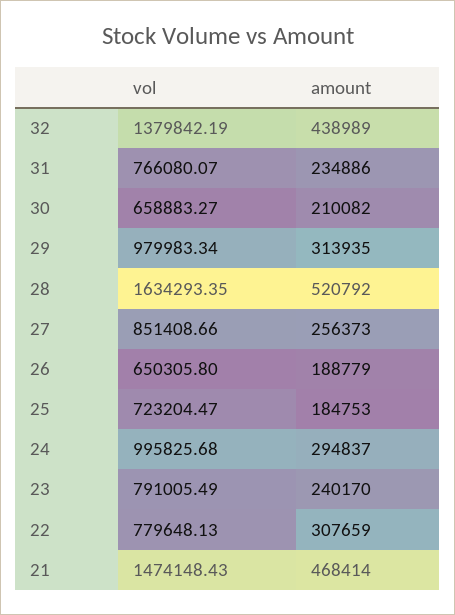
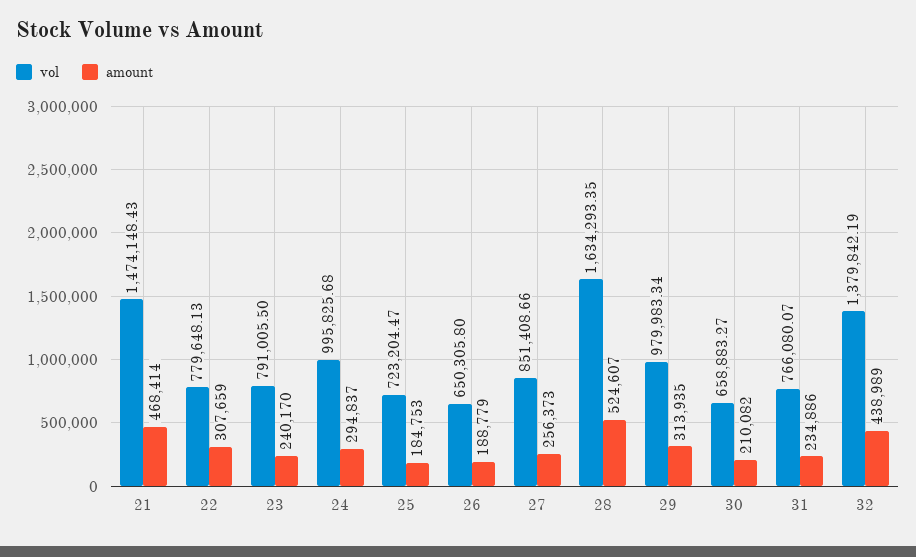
  {
    "vol": {
      "32": 1379842.19,
      "31": 766080.07,
      "30": 658883.27,
      "29": 979983.34,
      "28": 1634293.35,
      "27": 851408.66,
      "26": 650305.8,
      "25": 723204.47,
      "24": 995825.68,
-     "23": 791005.49,
+     "23": 791005.5,
      "22": 779648.13,
      "21": 1474148.43
    },
    "amount": {
      "32": 438989,
      "31": 234886,
      "30": 210082,
      "29": 313935,
-     "28": 520792,
+     "28": 524607,
      "27": 256373,
      "26": 188779,
      "25": 184753,
      "24": 294837,
      "23": 240170,
      "22": 307659,
      "21": 468414
    }
  }

